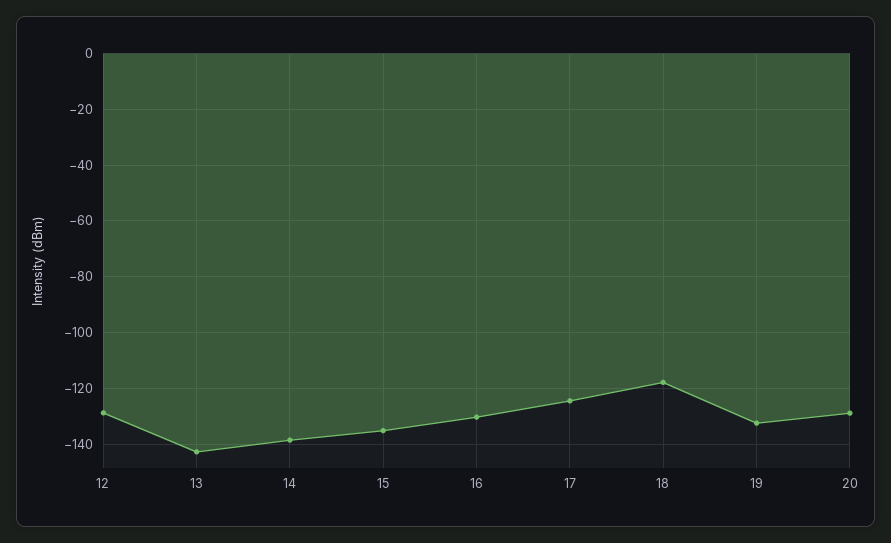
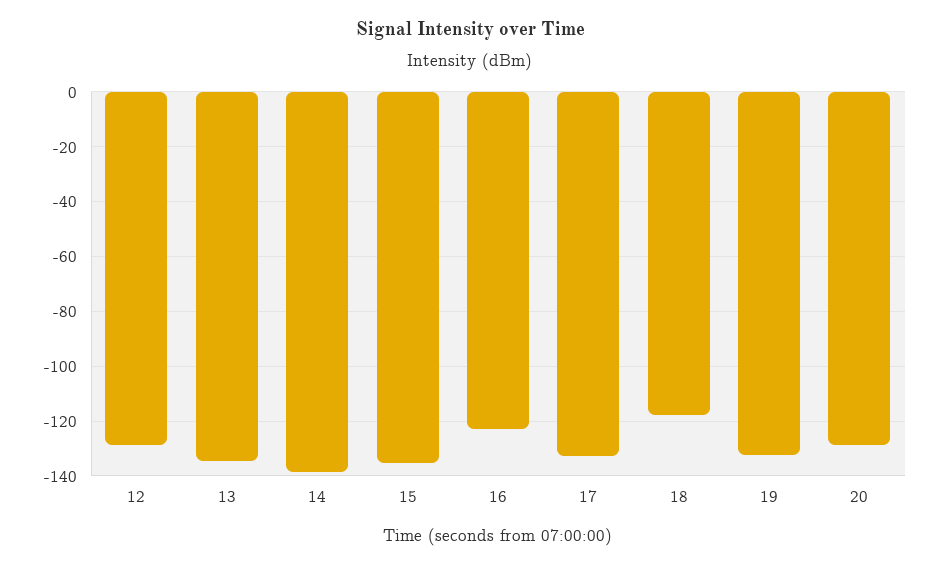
  {
    "12": -130,
-   "13": -142.5,
+   "13": -135,
    "14": -137.5,
    "15": -135,
-   "16": -130,
+   "16": -122.5,
-   "17": -125,
+   "17": -132.5,
    "18": -117.5,
    "19": -132.5,
    "20": -130
  }

